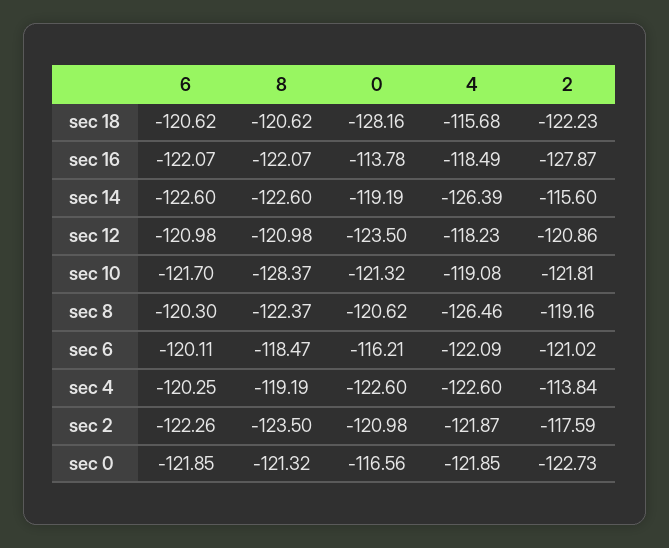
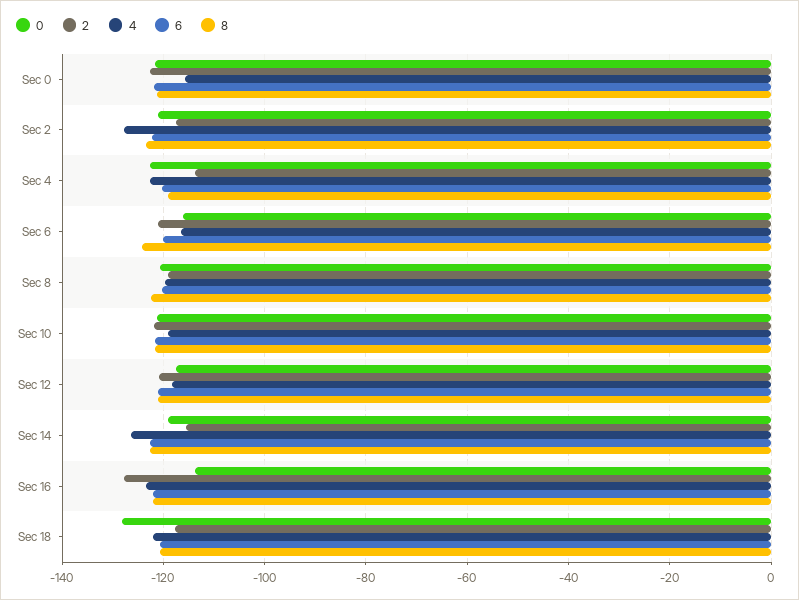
  {
    "6": {
      "sec 18": -120.62,
      "sec 16": -122.07,
      "sec 14": -122.6,
      "sec 12": -120.98,
      "sec 10": -121.7,
      "sec 8": -120.3,
      "sec 6": -120.11,
      "sec 4": -120.25,
      "sec 2": -122.26,
      "sec 0": -121.85
    },
    "8": {
      "sec 18": -120.62,
      "sec 16": -122.07,
      "sec 14": -122.6,
      "sec 12": -120.98,
-     "sec 10": -128.37,
+     "sec 10": -122,
      "sec 8": -122.37,
-     "sec 6": -118.47,
+     "sec 6": -124,
      "sec 4": -119.19,
      "sec 2": -123.5,
      "sec 0": -121.32
    },
    "0": {
      "sec 18": -128.16,
      "sec 16": -113.78,
      "sec 14": -119.19,
-     "sec 12": -123.5,
+     "sec 12": -118,
      "sec 10": -121.32,
      "sec 8": -120.62,
      "sec 6": -116.21,
      "sec 4": -122.6,
      "sec 2": -120.98,
-     "sec 0": -116.56
+     "sec 0": -122
    },
    "4": {
-     "sec 18": -115.68,
+     "sec 18": -122,
-     "sec 16": -118.49,
+     "sec 16": -124,
      "sec 14": -126.39,
      "sec 12": -118.23,
      "sec 10": -119.08,
-     "sec 8": -126.46,
+     "sec 8": -120,
-     "sec 6": -122.09,
+     "sec 6": -116,
      "sec 4": -122.6,
-     "sec 2": -121.87,
+     "sec 2": -128,
-     "sec 0": -121.85
+     "sec 0": -116
    },
    "2": {
-     "sec 18": -122.23,
+     "sec 18": -118,
      "sec 16": -127.87,
      "sec 14": -115.6,
      "sec 12": -120.86,
      "sec 10": -121.81,
      "sec 8": -119.16,
      "sec 6": -121.02,
      "sec 4": -113.84,
      "sec 2": -117.59,
      "sec 0": -122.73
    }
  }

